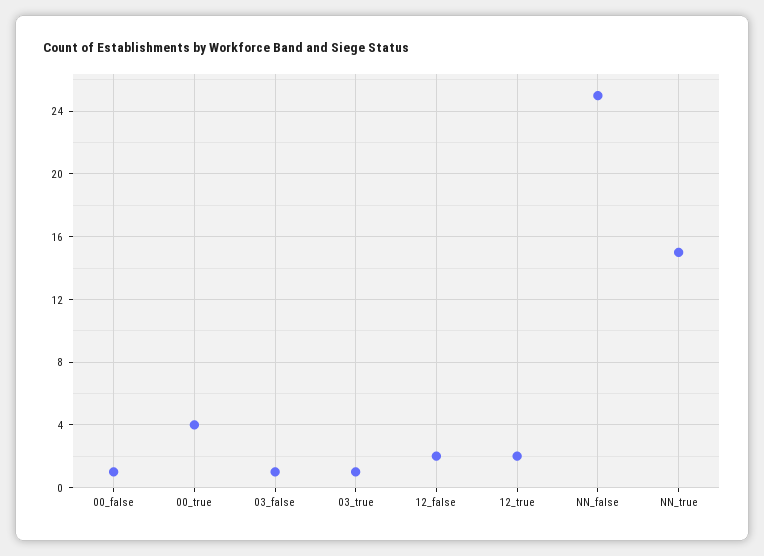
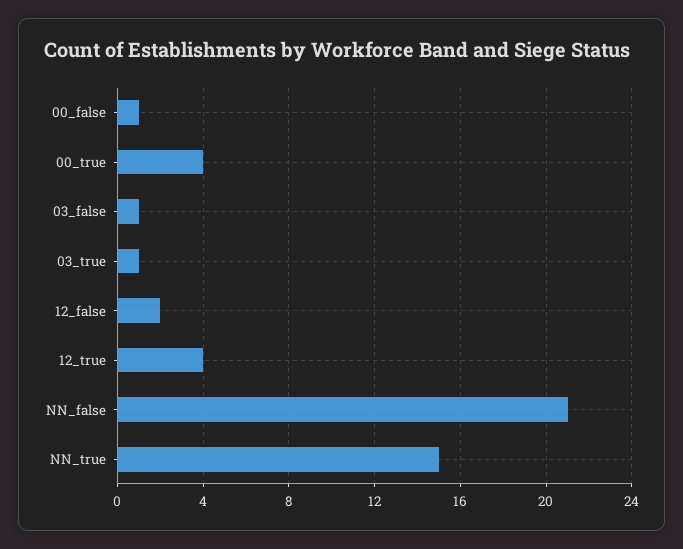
  {
    "00_false": 1,
    "00_true": 4,
    "03_false": 1,
    "03_true": 1,
    "12_false": 2,
-   "12_true": 2,
+   "12_true": 4,
-   "NN_false": 25,
+   "NN_false": 21,
    "NN_true": 15
  }

